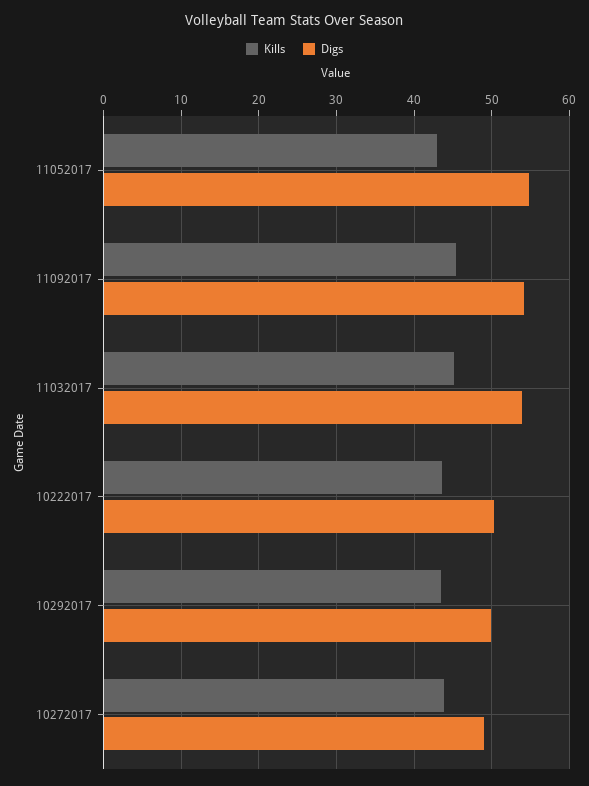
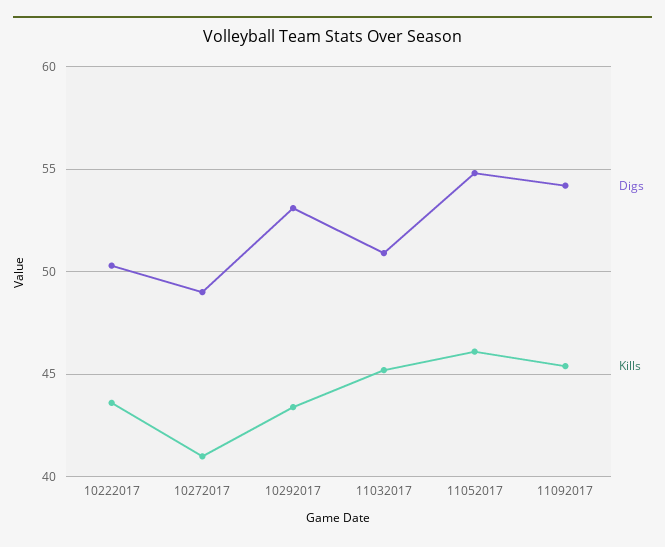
  {
    "Kills": {
-     "11052017": 43,
+     "11052017": 46,
      "11092017": 45.5,
      "11032017": 45,
      "10222017": 43.5,
      "10292017": 43.5,
-     "10272017": 44
+     "10272017": 41
    },
    "Digs": {
      "11052017": 55,
      "11092017": 54,
-     "11032017": 54,
+     "11032017": 51,
      "10222017": 50.5,
-     "10292017": 50,
+     "10292017": 53,
      "10272017": 49
    }
  }

